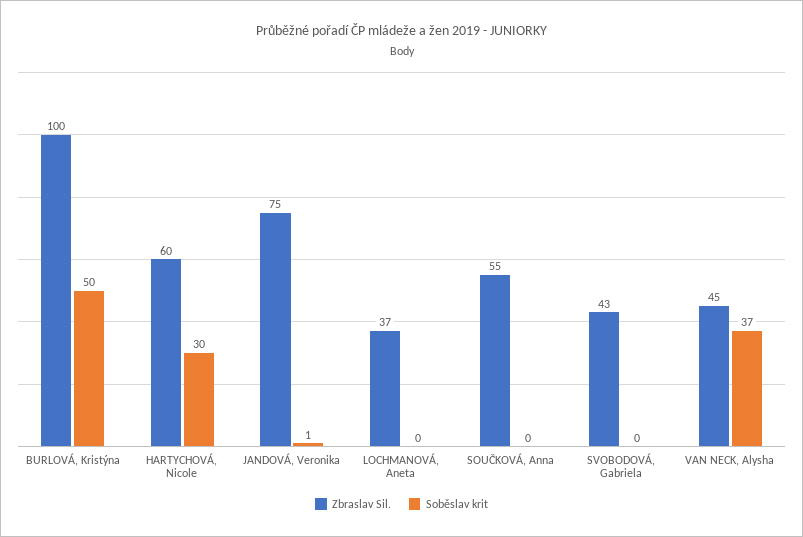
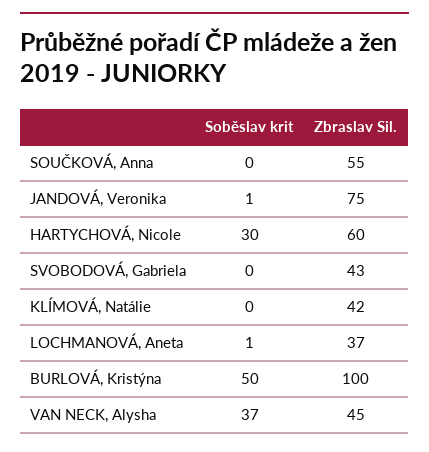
  {
    "Zbraslav Sil.": {
      "BURLOVÁ, Kristýna": 100,
      "HARTYCHOVÁ, Nicole": 60,
      "JANDOVÁ, Veronika": 75,
      "LOCHMANOVÁ, Aneta": 37,
      "SOUČKOVÁ, Anna": 55,
      "SVOBODOVÁ, Gabriela": 43,
-     "VAN NECK, Alysha": 45
+     "VAN NECK, Alysha": 45,
+     "KLÍMOVÁ, Natálie": 42
    },
    "Soběslav krit": {
      "BURLOVÁ, Kristýna": 50,
      "HARTYCHOVÁ, Nicole": 30,
      "JANDOVÁ, Veronika": 1,
-     "LOCHMANOVÁ, Aneta": 0,
+     "LOCHMANOVÁ, Aneta": 1,
      "SOUČKOVÁ, Anna": 0,
      "SVOBODOVÁ, Gabriela": 0,
-     "VAN NECK, Alysha": 37
+     "VAN NECK, Alysha": 37,
+     "KLÍMOVÁ, Natálie": 0
    }
  }

